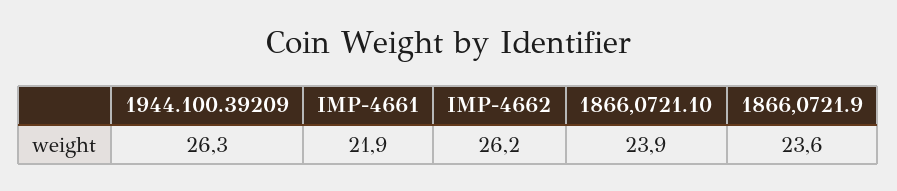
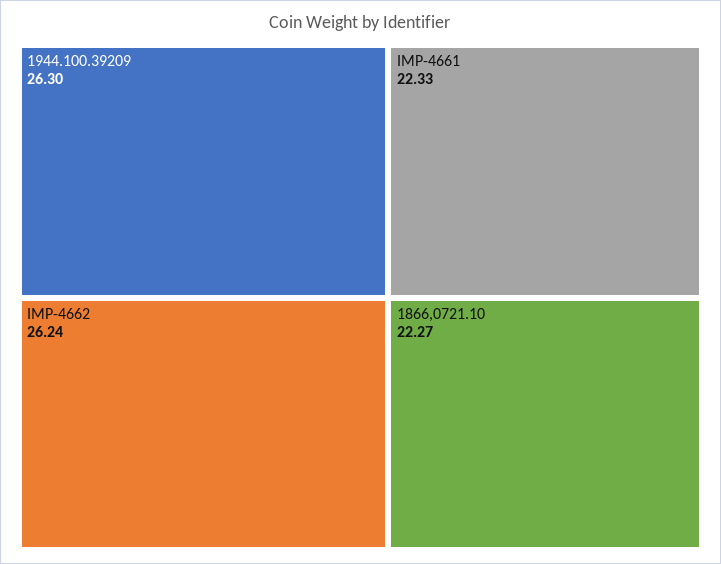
  {
    "1944.100.39209": 26.3,
-   "IMP-4661": 21.9,
+   "IMP-4661": 22.33,
    "IMP-4662": 26.24,
-   "1866,0721.10": 23.9,
+   "1866,0721.10": 22.27
-   "1866,0721.9": 23.6
  }

